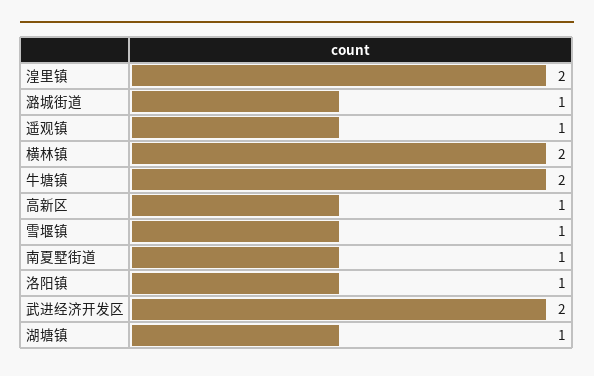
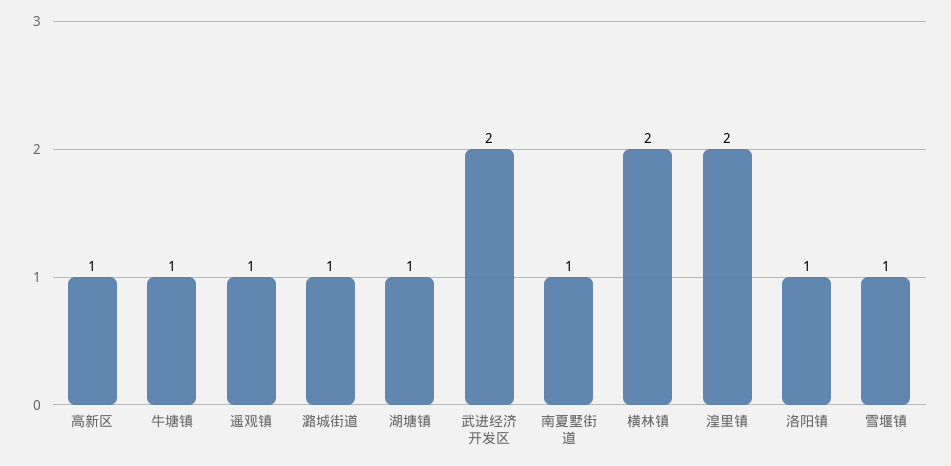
  {
    "湟里镇": 2,
    "潞城街道": 1,
    "遥观镇": 1,
    "横林镇": 2,
-   "牛塘镇": 2,
+   "牛塘镇": 1,
    "高新区": 1,
    "雪堰镇": 1,
    "南夏墅街道": 1,
    "洛阳镇": 1,
    "武进经济开发区": 2,
    "湖塘镇": 1
  }

